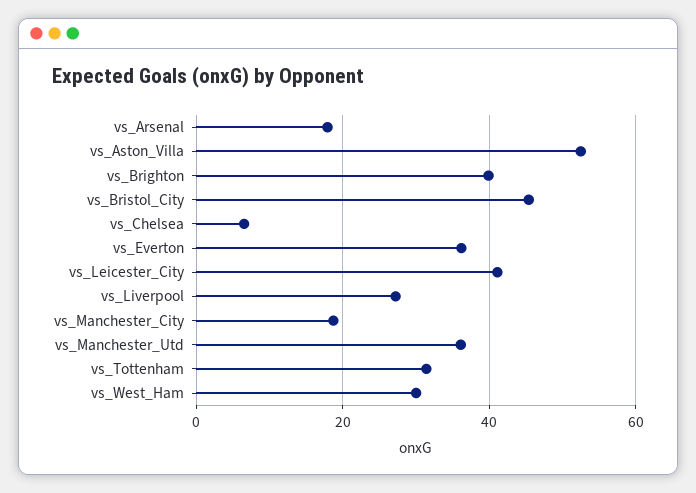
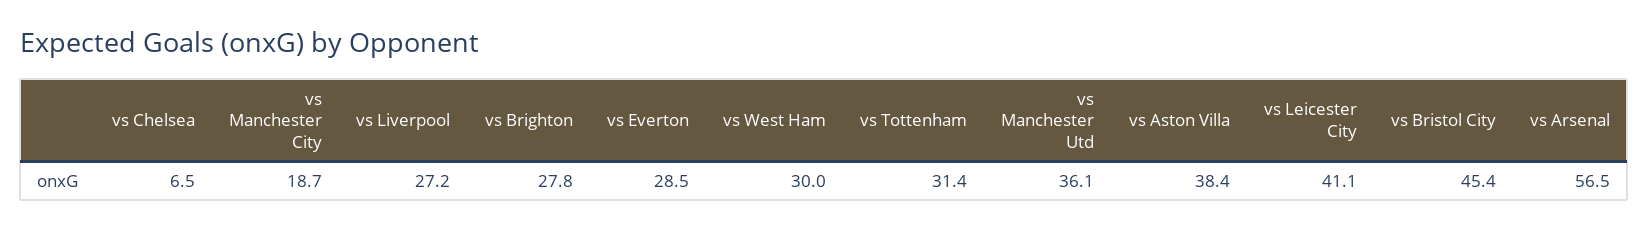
  {
-   "vs_Arsenal": 18,
+   "vs_Arsenal": 56.5,
-   "vs_Aston_Villa": 52,
+   "vs_Aston_Villa": 38.4,
-   "vs_Brighton": 40,
+   "vs_Brighton": 27.8,
    "vs_Bristol_City": 45.4,
    "vs_Chelsea": 6.5,
-   "vs_Everton": 36,
+   "vs_Everton": 28.5,
    "vs_Leicester_City": 41.1,
    "vs_Liverpool": 27.2,
    "vs_Manchester_City": 18.7,
    "vs_Manchester_Utd": 36.1,
    "vs_Tottenham": 31.4,
    "vs_West_Ham": 30
  }

